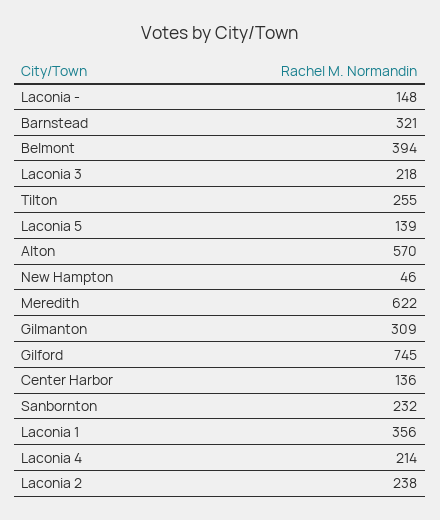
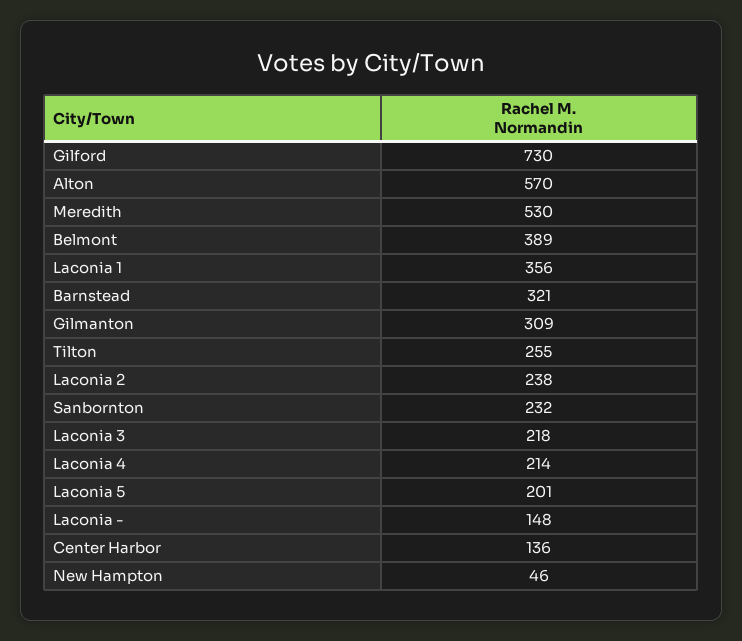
  {
    "Laconia -": 148,
    "Barnstead": 321,
-   "Belmont": 394,
+   "Belmont": 389,
    "Laconia 3": 218,
    "Tilton": 255,
-   "Laconia 5": 139,
+   "Laconia 5": 201,
    "Alton": 570,
    "New Hampton": 46,
-   "Meredith": 622,
+   "Meredith": 530,
    "Gilmanton": 309,
-   "Gilford": 745,
+   "Gilford": 730,
    "Center Harbor": 136,
    "Sanbornton": 232,
    "Laconia 1": 356,
    "Laconia 4": 214,
    "Laconia 2": 238
  }

